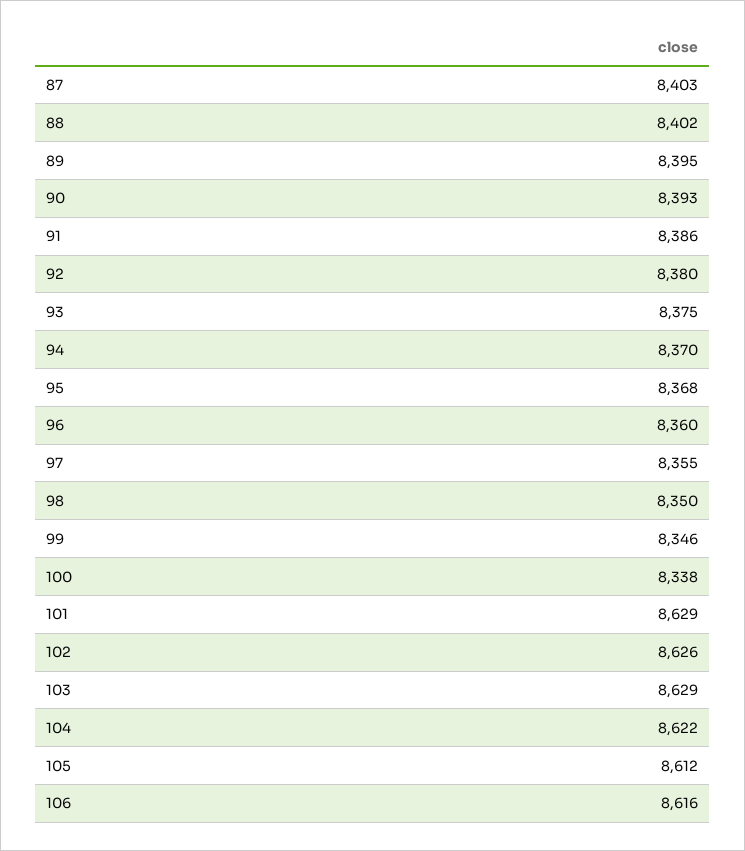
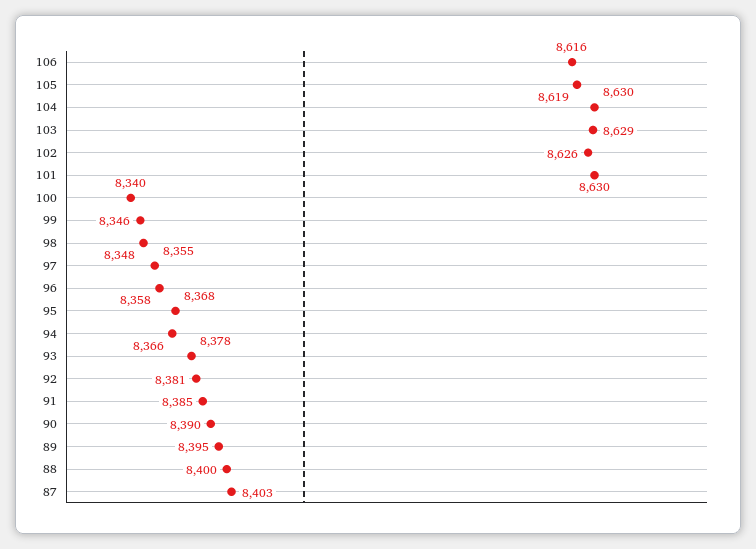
  {
    "87": 8403,
-   "88": 8402,
+   "88": 8400,
    "89": 8395,
-   "90": 8393,
+   "90": 8390,
-   "91": 8386,
+   "91": 8385,
-   "92": 8380,
+   "92": 8381,
-   "93": 8375,
+   "93": 8378,
-   "94": 8370,
+   "94": 8366,
    "95": 8368,
-   "96": 8360,
+   "96": 8358,
    "97": 8355,
-   "98": 8350,
+   "98": 8348,
    "99": 8346,
-   "100": 8338,
+   "100": 8340,
-   "101": 8629,
+   "101": 8630,
    "102": 8626,
    "103": 8629,
-   "104": 8622,
+   "104": 8630,
-   "105": 8612,
+   "105": 8619,
    "106": 8616
  }

